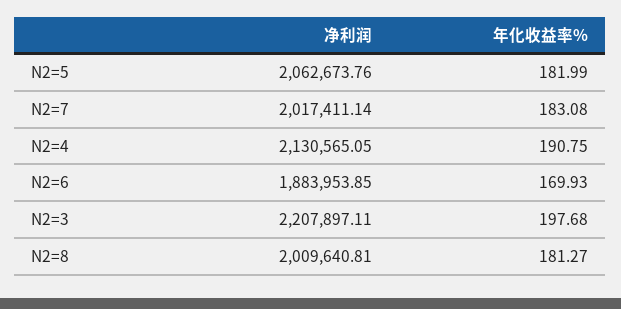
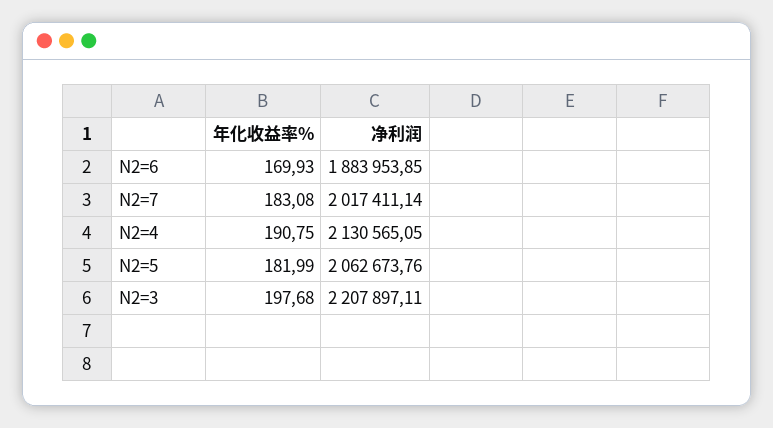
  {
    "净利润": {
      "N2=5": 2062673.76,
      "N2=7": 2017411.14,
      "N2=4": 2130565.05,
      "N2=6": 1883953.85,
-     "N2=3": 2207897.11,
+     "N2=3": 2207897.11
-     "N2=8": 2009640.81
    },
    "年化收益率%": {
      "N2=5": 181.99,
      "N2=7": 183.08,
      "N2=4": 190.75,
      "N2=6": 169.93,
-     "N2=3": 197.68,
+     "N2=3": 197.68
-     "N2=8": 181.27
    }
  }

